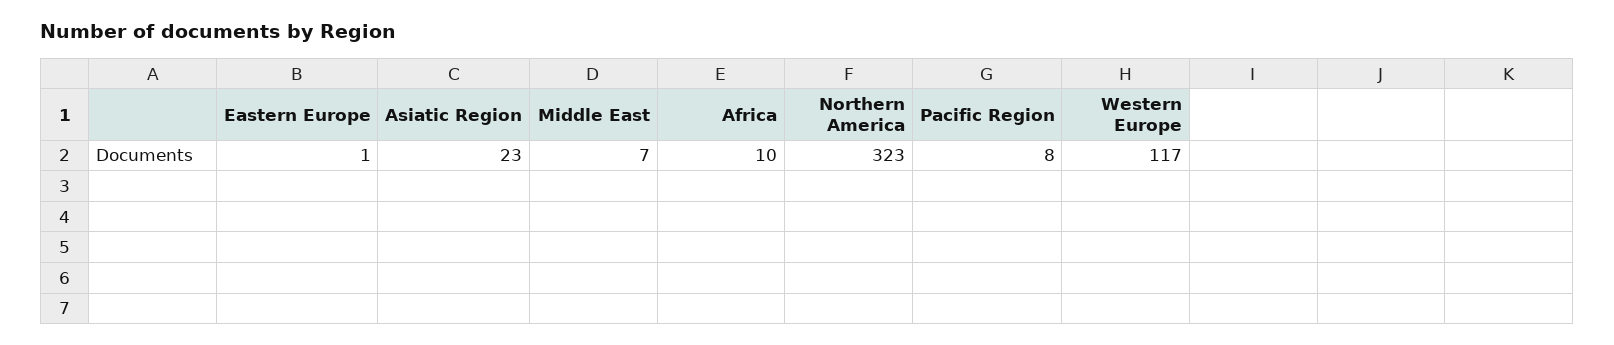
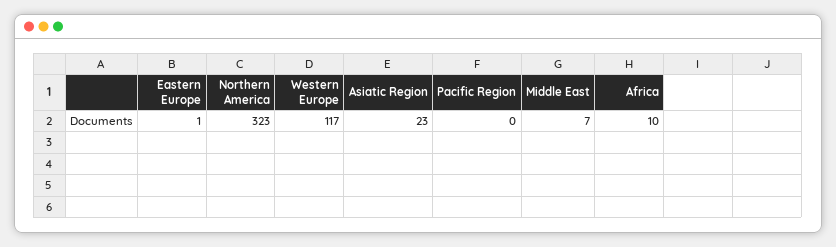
  {
    "Eastern Europe": 1,
    "Asiatic Region": 23,
    "Middle East": 7,
    "Africa": 10,
    "Northern America": 323,
-   "Pacific Region": 8,
+   "Pacific Region": 0,
    "Western Europe": 117
  }

